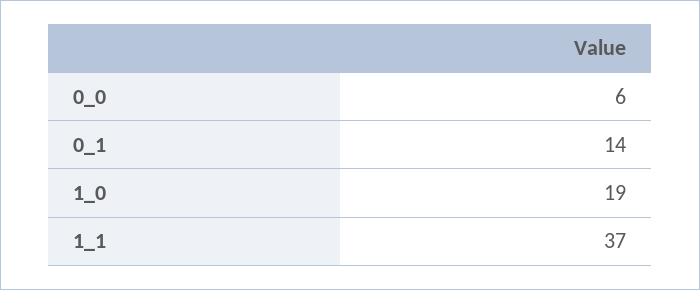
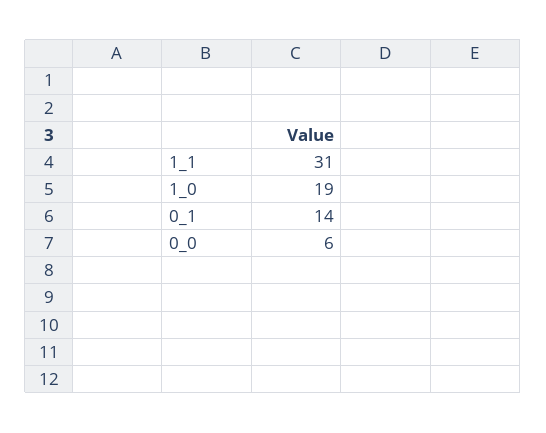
  {
    "0_0": 6,
    "0_1": 14,
    "1_0": 19,
-   "1_1": 37
+   "1_1": 31
  }

